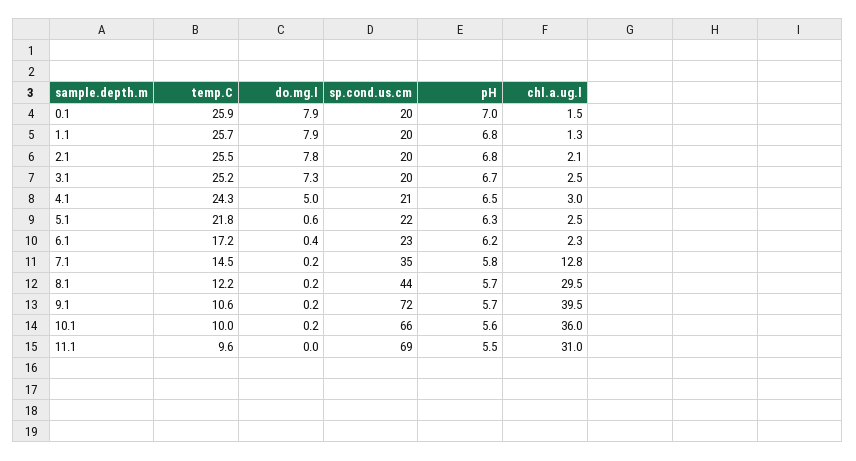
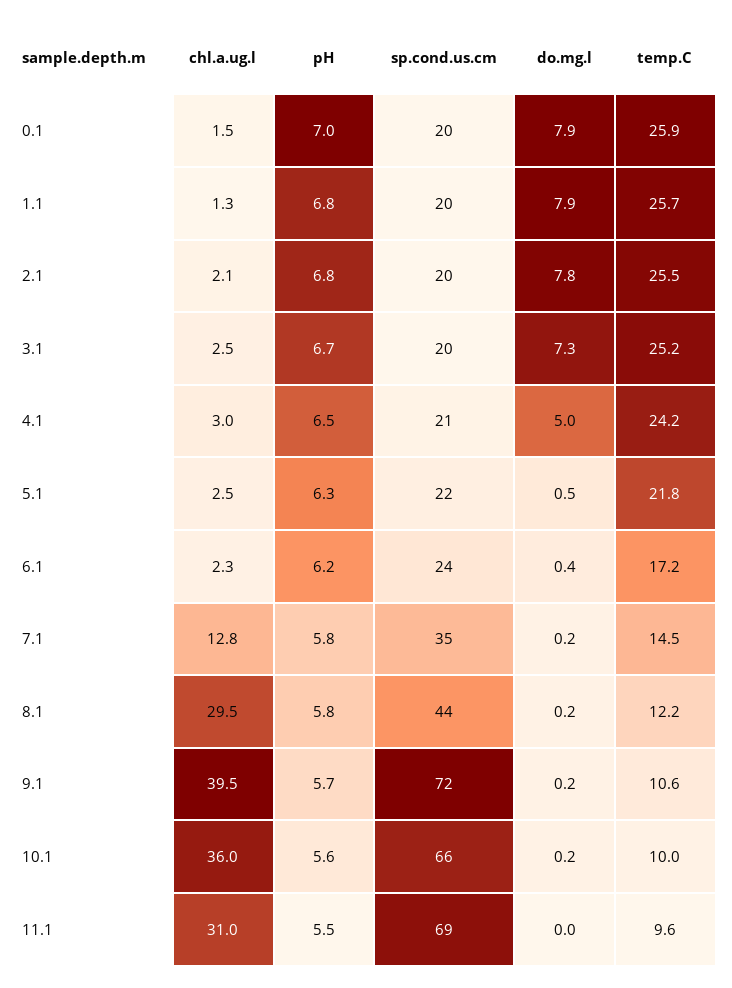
  {
    "temp.C": {
      "0.1": 25.9,
      "1.1": 25.7,
      "2.1": 25.5,
      "3.1": 25.2,
-     "4.1": 24.3,
+     "4.1": 24.2,
      "5.1": 21.8,
      "6.1": 17.2,
      "7.1": 14.5,
      "8.1": 12.2,
      "9.1": 10.6,
      "10.1": 10,
      "11.1": 9.6
    },
    "do.mg.l": {
      "0.1": 7.9,
      "1.1": 7.9,
      "2.1": 7.8,
      "3.1": 7.3,
      "4.1": 5,
-     "5.1": 0.6,
+     "5.1": 0.5,
      "6.1": 0.4,
      "7.1": 0.2,
      "8.1": 0.2,
      "9.1": 0.2,
      "10.1": 0.2,
      "11.1": 0
    },
    "sp.cond.us.cm": {
      "0.1": 20,
      "1.1": 20,
      "2.1": 20,
      "3.1": 20,
      "4.1": 21,
      "5.1": 22,
-     "6.1": 23,
+     "6.1": 24,
      "7.1": 35,
      "8.1": 44,
      "9.1": 72,
      "10.1": 66,
      "11.1": 69
    },
    "pH": {
      "0.1": 7,
      "1.1": 6.8,
      "2.1": 6.8,
      "3.1": 6.7,
      "4.1": 6.5,
      "5.1": 6.3,
      "6.1": 6.2,
      "7.1": 5.8,
-     "8.1": 5.7,
+     "8.1": 5.8,
      "9.1": 5.7,
      "10.1": 5.6,
      "11.1": 5.5
    },
    "chl.a.ug.l": {
      "0.1": 1.5,
      "1.1": 1.3,
      "2.1": 2.1,
      "3.1": 2.5,
      "4.1": 3,
      "5.1": 2.5,
      "6.1": 2.3,
      "7.1": 12.8,
      "8.1": 29.5,
      "9.1": 39.5,
      "10.1": 36,
      "11.1": 31
    }
  }

